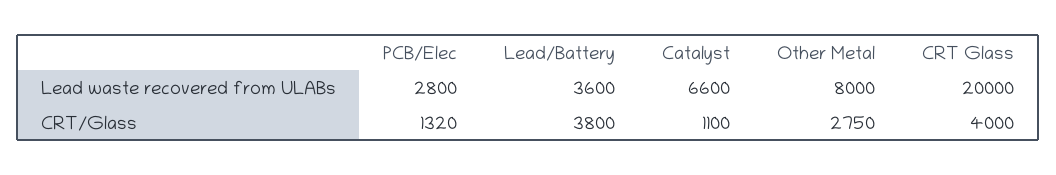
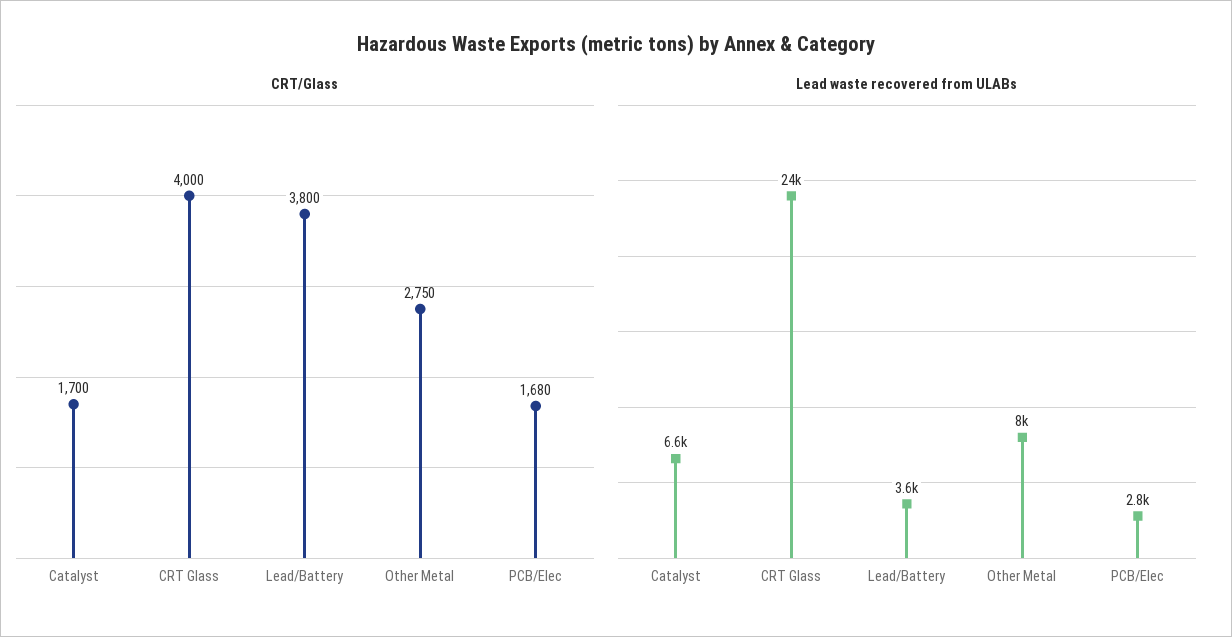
  {
    "Lead waste recovered from ULABs": {
      "PCB/Elec": 2800,
      "Lead/Battery": 3600,
      "Catalyst": 6600,
      "Other Metal": 8000,
-     "CRT Glass": 20000
+     "CRT Glass": 24000
    },
    "CRT/Glass": {
-     "PCB/Elec": 1320,
+     "PCB/Elec": 1680,
      "Lead/Battery": 3800,
-     "Catalyst": 1100,
+     "Catalyst": 1700,
      "Other Metal": 2750,
      "CRT Glass": 4000
    }
  }

